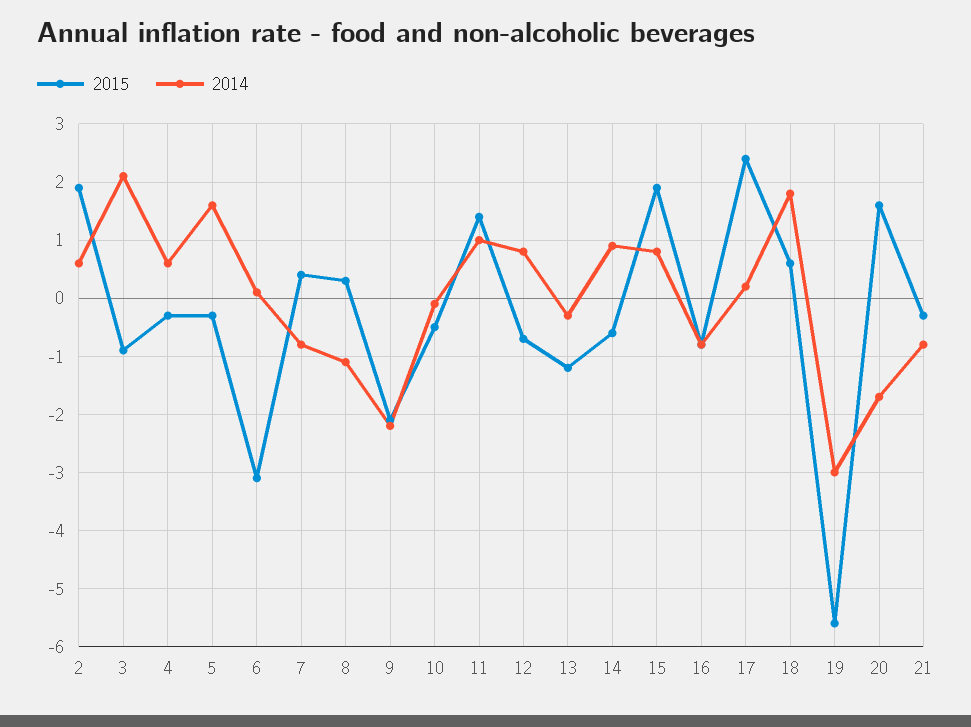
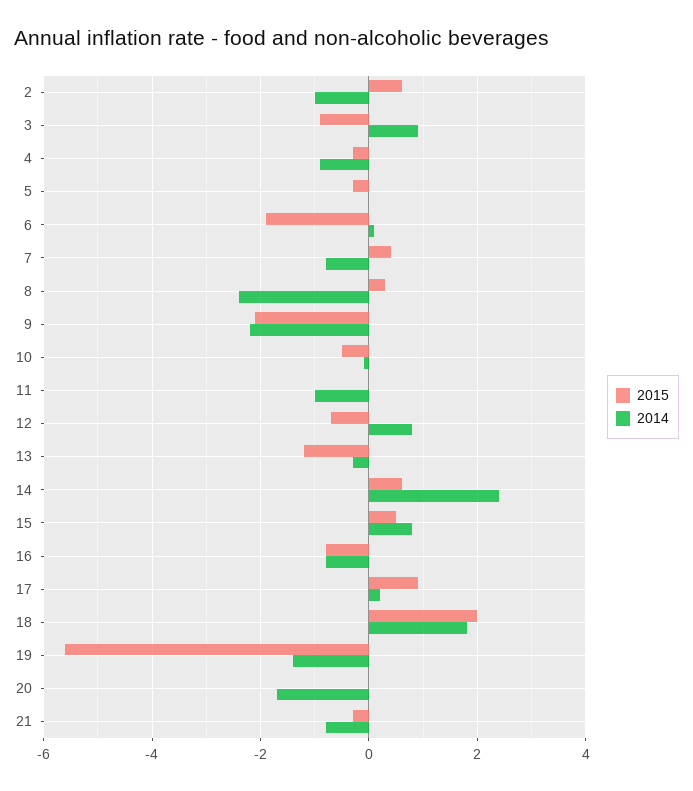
  {
    "2015": {
-     "2": 2,
+     "2": 0.5,
      "3": -1,
      "4": -0.5,
      "5": -0.5,
-     "6": -3,
+     "6": -2,
      "7": 0.5,
      "8": 0.5,
      "9": -2,
      "10": -0.5,
-     "11": 1.5,
+     "11": 0,
      "12": -0.5,
      "13": -1,
-     "14": -0.5,
+     "14": 0.5,
-     "15": 2,
+     "15": 0.5,
      "16": -1,
-     "17": 2.5,
+     "17": 1,
-     "18": 0.5,
+     "18": 2,
      "19": -5.5,
-     "20": 1.5,
+     "20": 0,
      "21": -0.5
    },
    "2014": {
-     "2": 0.5,
+     "2": -1,
-     "3": 2,
+     "3": 1,
-     "4": 0.5,
+     "4": -1,
-     "5": 1.5,
+     "5": 0,
      "6": 0,
      "7": -1,
-     "8": -1,
+     "8": -2.5,
      "9": -2,
      "10": 0,
-     "11": 1,
+     "11": -1,
      "12": 1,
      "13": -0.5,
-     "14": 1,
+     "14": 2.5,
      "15": 1,
      "16": -1,
      "17": 0,
      "18": 2,
-     "19": -3,
+     "19": -1.5,
      "20": -1.5,
      "21": -1
    }
  }

